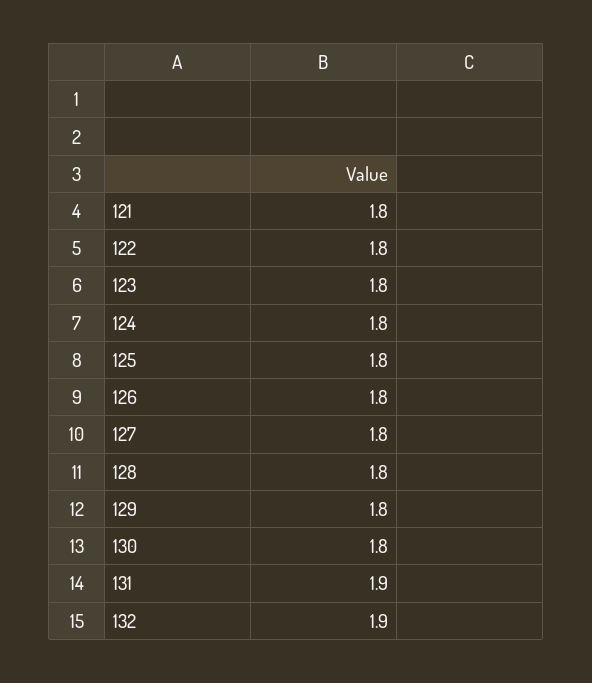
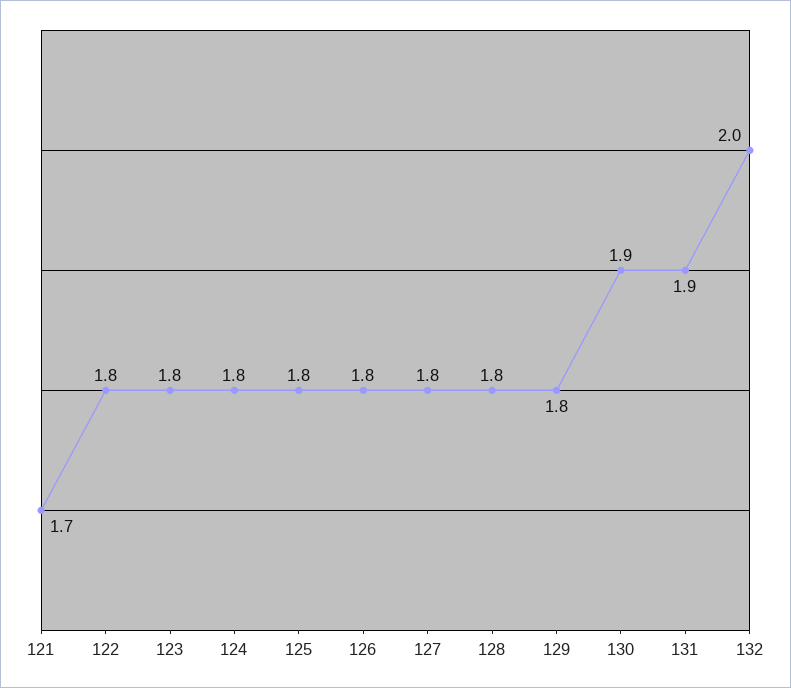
  {
-   "121": 1.8,
+   "121": 1.7,
    "122": 1.8,
    "123": 1.8,
    "124": 1.8,
    "125": 1.8,
    "126": 1.8,
    "127": 1.8,
    "128": 1.8,
    "129": 1.8,
-   "130": 1.8,
+   "130": 1.9,
    "131": 1.9,
-   "132": 1.9
+   "132": 2
  }

